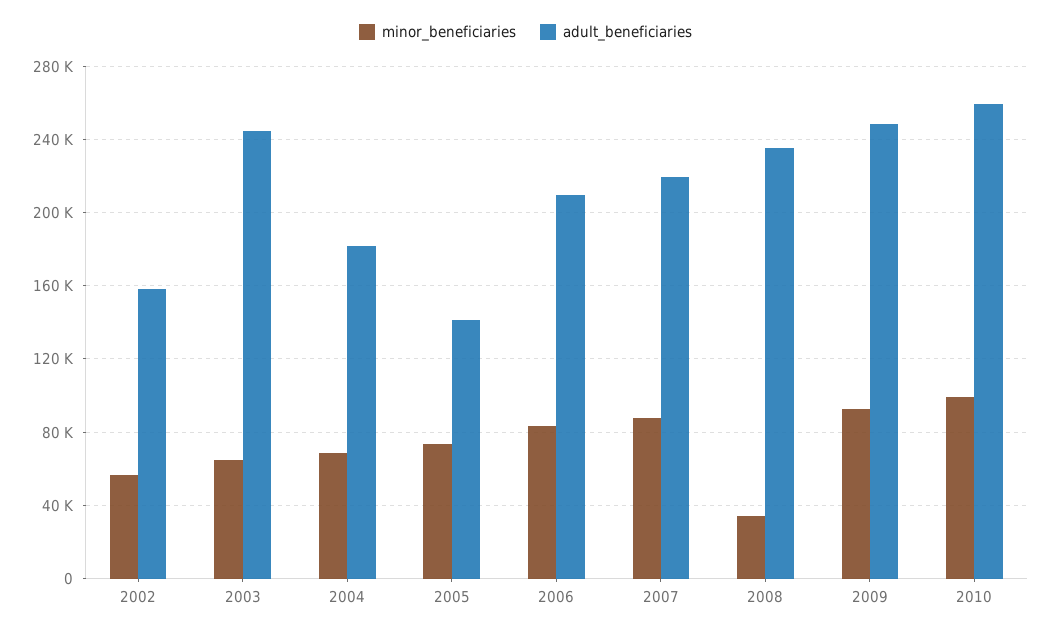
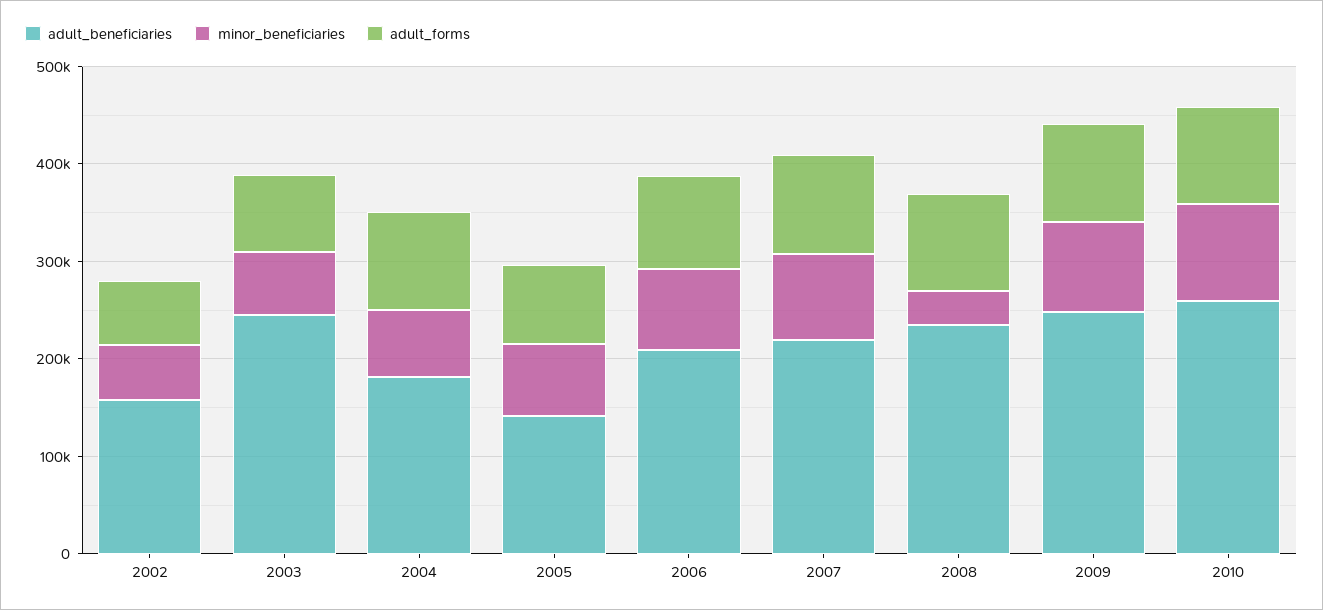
  {
    "minor_beneficiaries": {
      "2002": 55000,
      "2003": 65000,
      "2004": 70000,
      "2005": 75000,
      "2006": 85000,
      "2007": 90000,
      "2008": 35000,
      "2009": 90000,
      "2010": 100000
    },
    "adult_beneficiaries": {
      "2002": 160000,
      "2003": 245000,
      "2004": 180000,
      "2005": 140000,
      "2006": 210000,
      "2007": 220000,
      "2008": 235000,
      "2009": 250000,
      "2010": 260000
-   }
+   },
+   "adult_forms": {
+     "2002": 60000,
+     "2003": 80000,
+     "2004": 100000,
+     "2005": 80000,
+     "2006": 100000,
+     "2007": 100000,
+     "2008": 100000,
+     "2009": 100000,
+     "2010": 100000
+   }
  }

